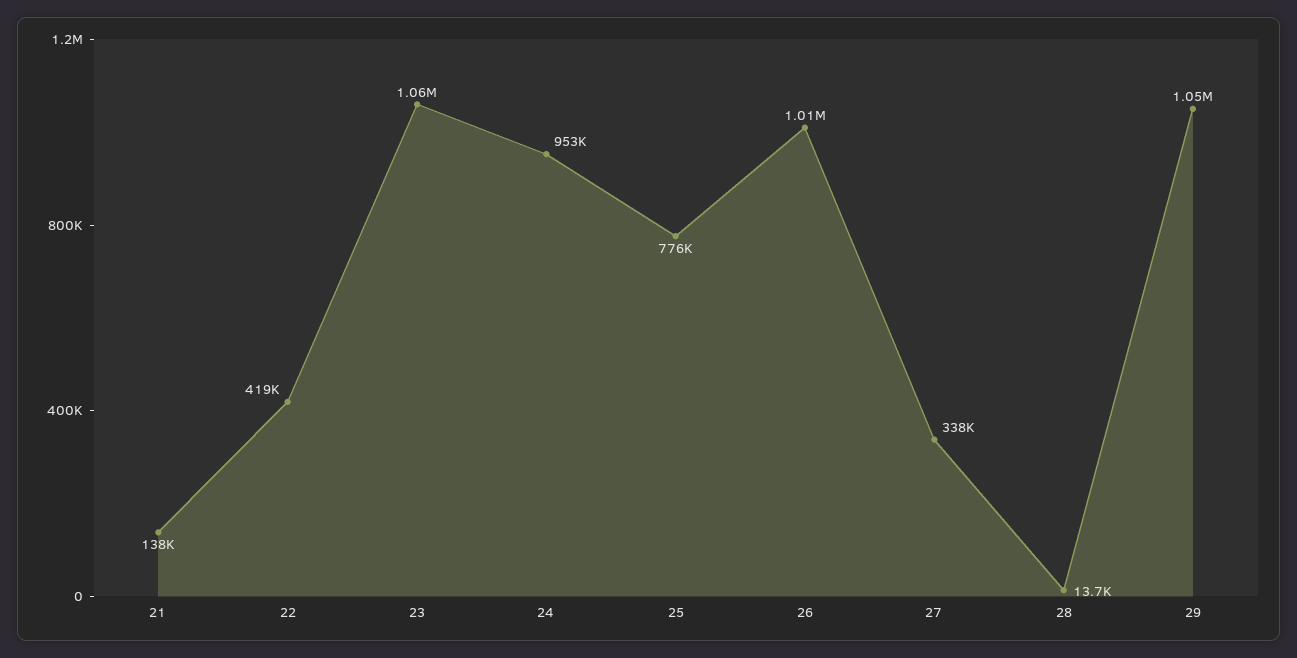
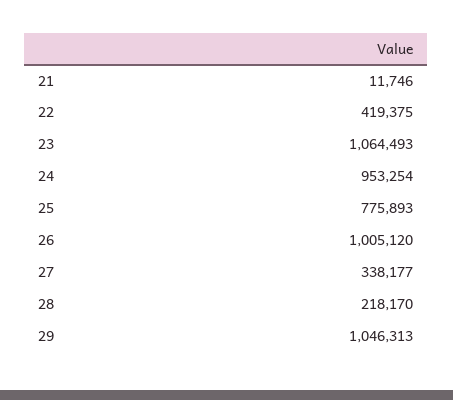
  {
-   "21": 138000,
+   "21": 11746,
    "22": 419375,
    "23": 1064493,
    "24": 953254,
    "25": 775893,
    "26": 1005120,
    "27": 338177,
-   "28": 13700,
+   "28": 218170,
    "29": 1046313
  }

